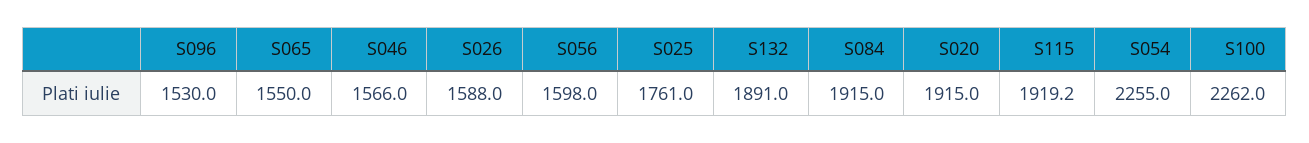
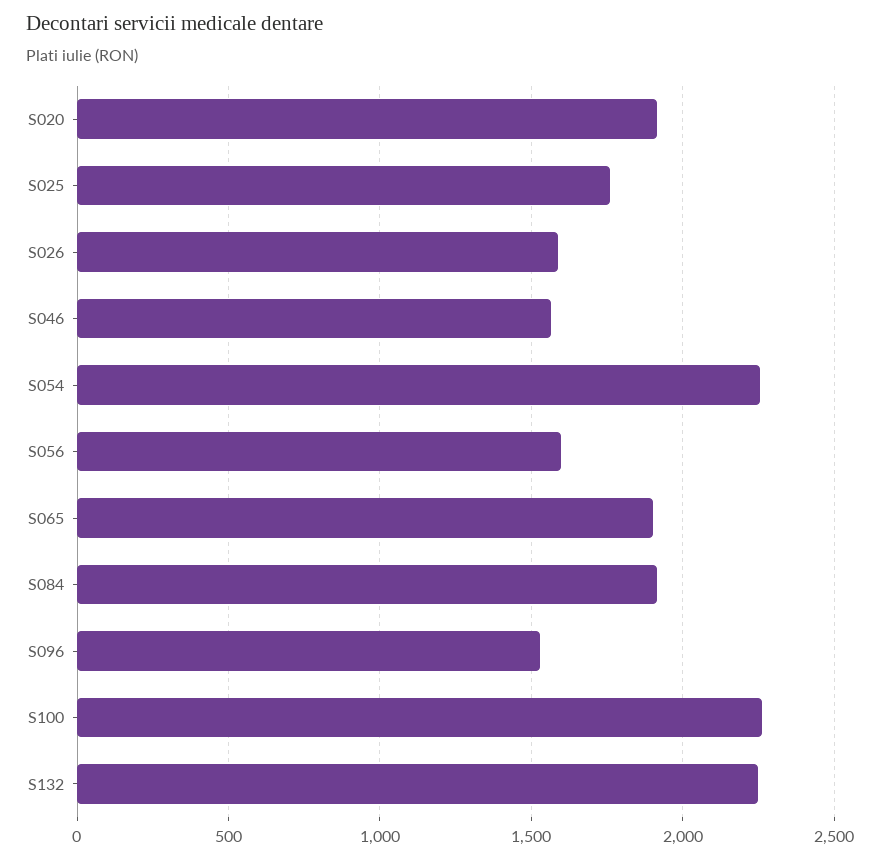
  {
    "S096": 1530,
-   "S065": 1550,
+   "S065": 1900,
    "S046": 1566,
    "S026": 1588,
    "S056": 1598,
    "S025": 1761,
-   "S132": 1891,
+   "S132": 2250,
    "S084": 1915,
    "S020": 1915,
-   "S115": 1919.2,
    "S054": 2255,
    "S100": 2262
  }

